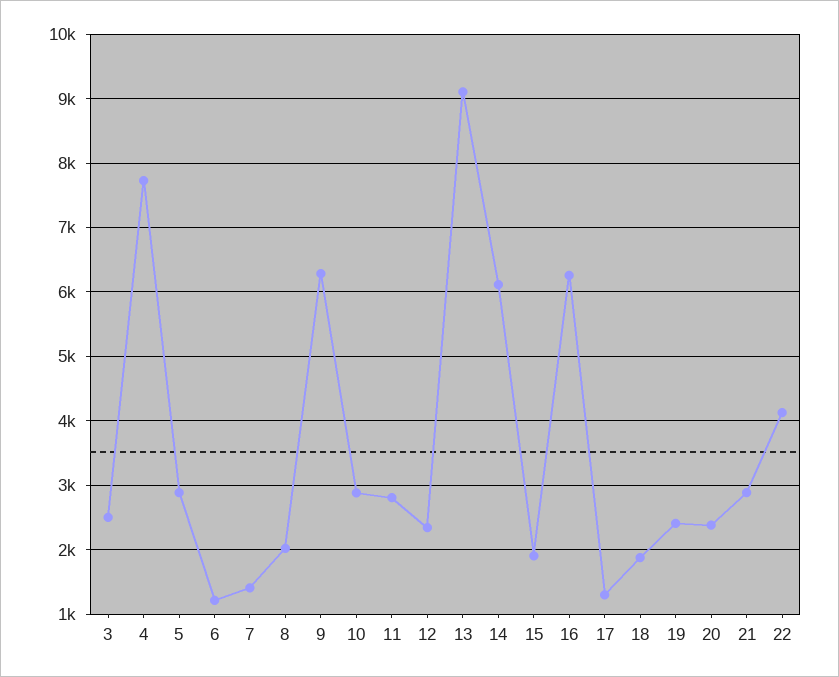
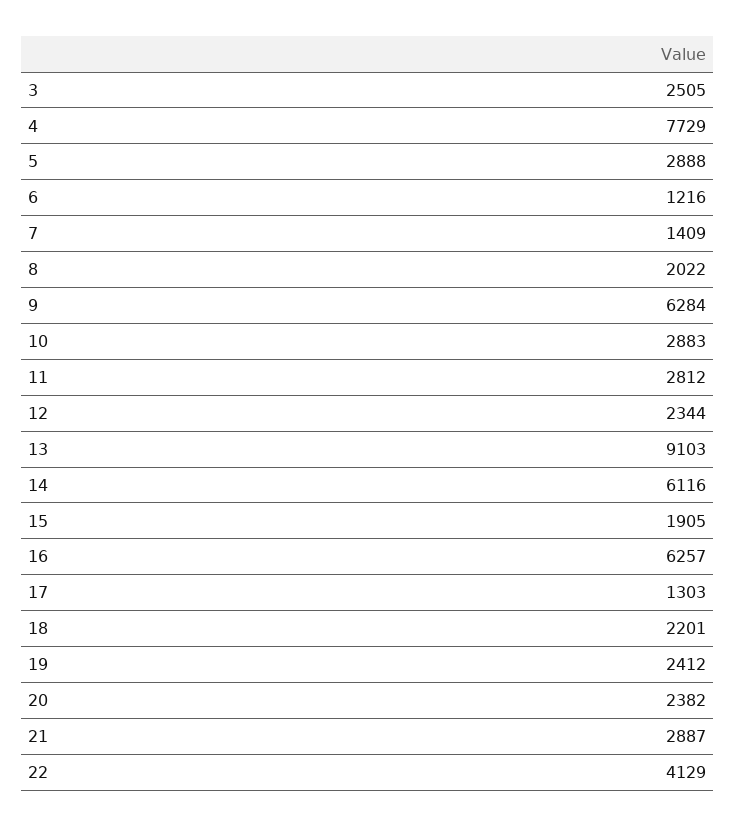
  {
    "3": 2505,
    "4": 7729,
    "5": 2888,
    "6": 1216,
    "7": 1409,
    "8": 2022,
    "9": 6284,
    "10": 2883,
    "11": 2812,
    "12": 2344,
    "13": 9103,
    "14": 6116,
    "15": 1905,
    "16": 6257,
    "17": 1303,
-   "18": 1900,
+   "18": 2201,
    "19": 2412,
    "20": 2382,
    "21": 2887,
    "22": 4129
  }

